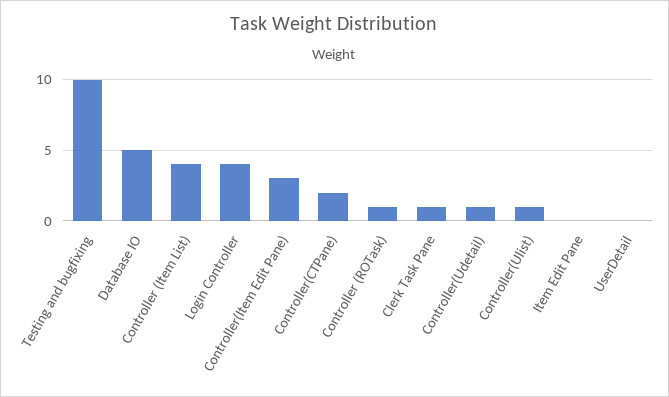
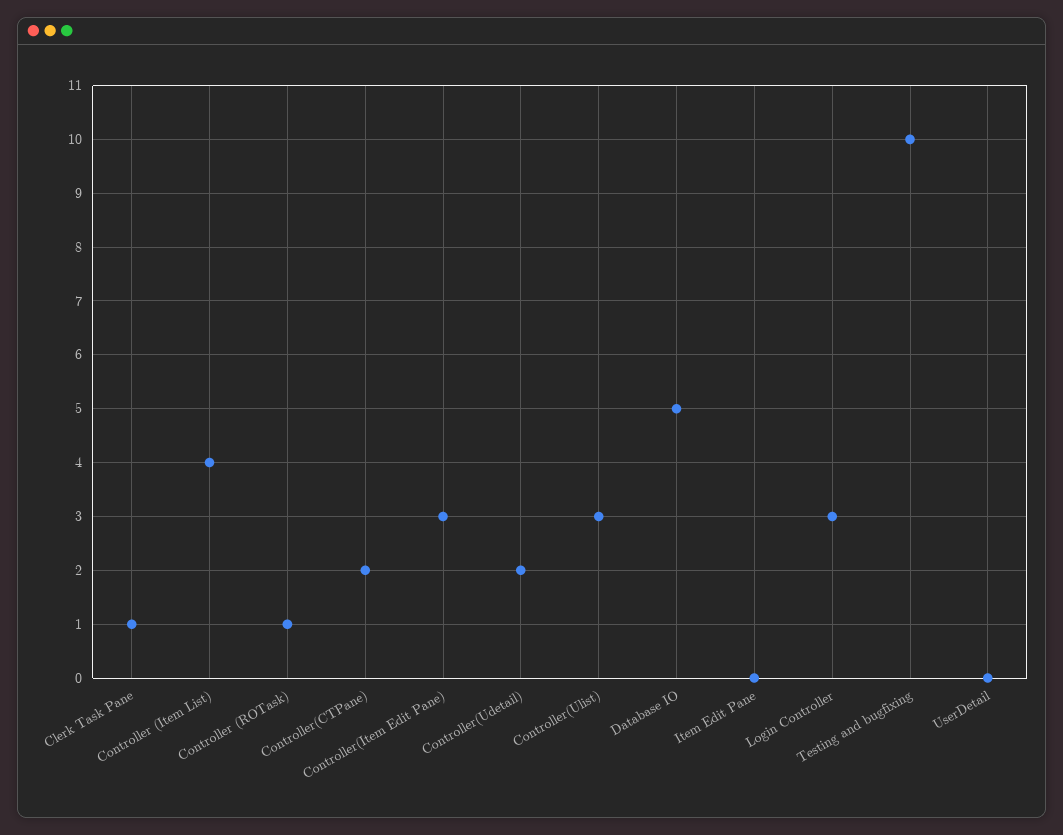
  {
    "Testing and bugfixing": 10,
    "Database IO": 5,
    "Controller (Item List)": 4,
-   "Login Controller": 4,
+   "Login Controller": 3,
    "Controller(Item Edit Pane)": 3,
    "Controller(CTPane)": 2,
    "Controller (ROTask)": 1,
    "Clerk Task Pane": 1,
-   "Controller(Udetail)": 1,
+   "Controller(Udetail)": 2,
-   "Controller(Ulist)": 1,
+   "Controller(Ulist)": 3,
    "Item Edit Pane": 0,
    "UserDetail": 0
  }

